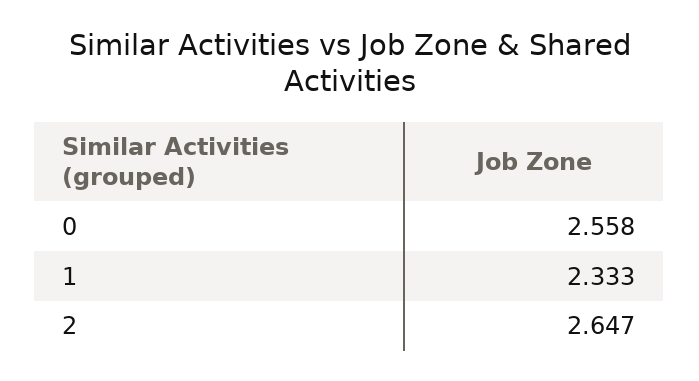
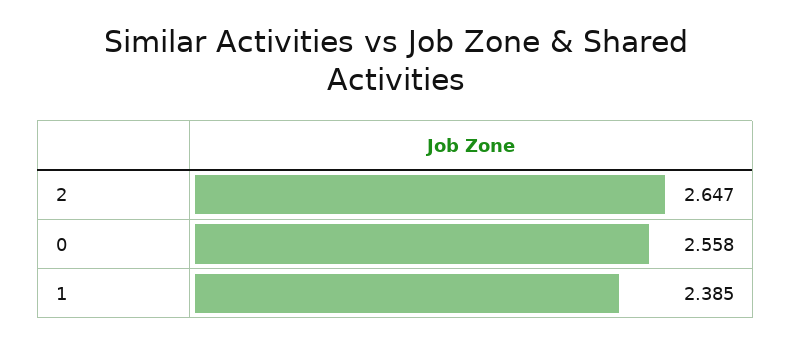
  {
    "0": 2.558,
-   "1": 2.333,
+   "1": 2.385,
    "2": 2.647
  }

